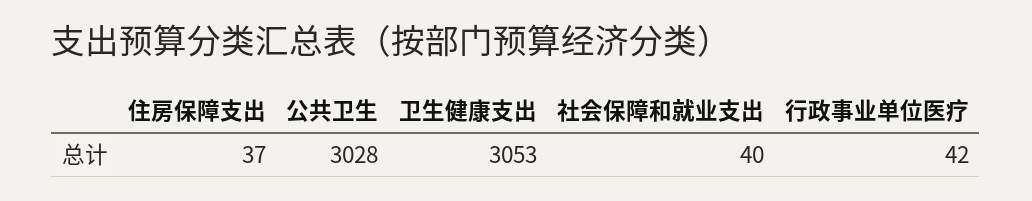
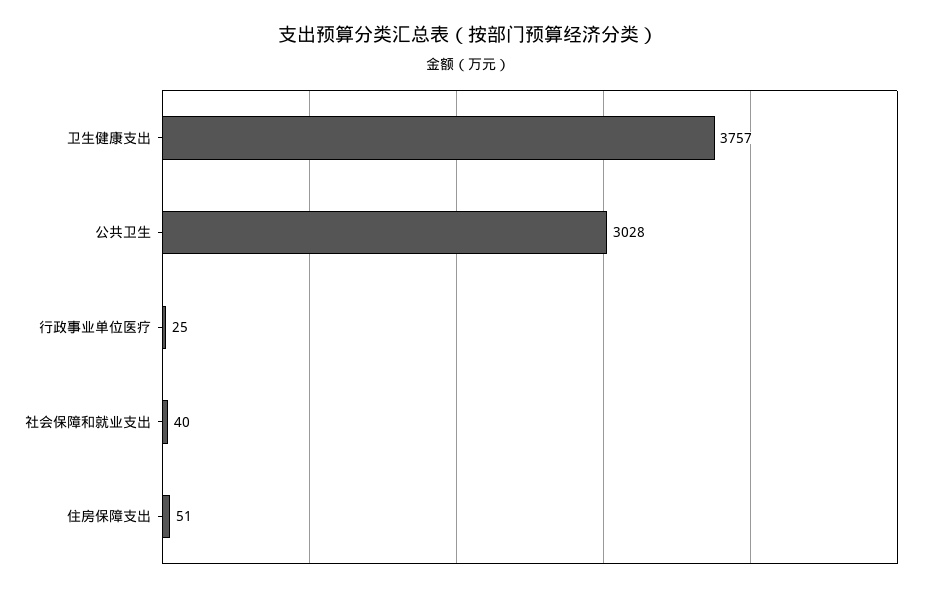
  {
-   "住房保障支出": 37,
+   "住房保障支出": 51,
    "公共卫生": 3028,
-   "卫生健康支出": 3053,
+   "卫生健康支出": 3757,
    "社会保障和就业支出": 40,
-   "行政事业单位医疗": 42
+   "行政事业单位医疗": 25
  }

